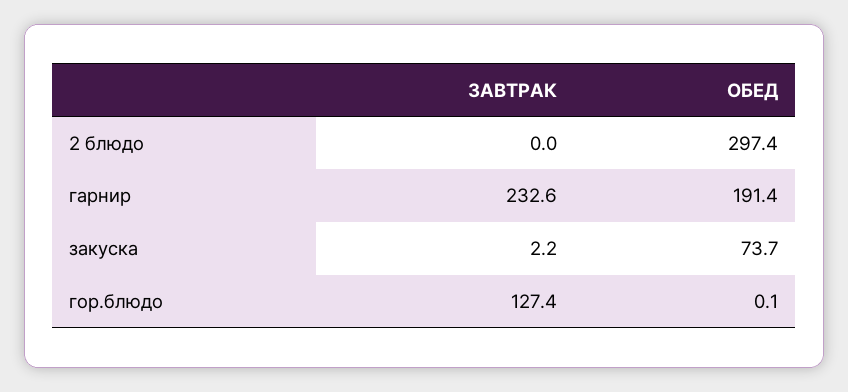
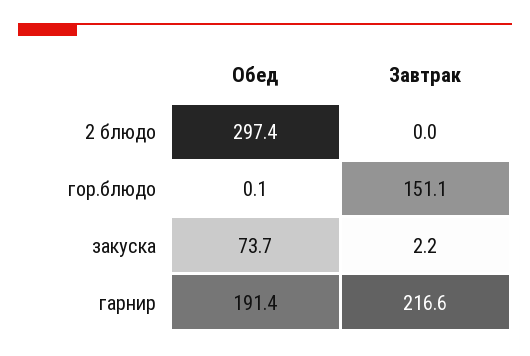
  {
    "ЗАВТРАК": {
      "2 блюдо": 0,
-     "гарнир": 232.6,
+     "гарнир": 216.6,
      "закуска": 2.2,
-     "гор.блюдо": 127.4
+     "гор.блюдо": 151.1
    },
    "ОБЕД": {
      "2 блюдо": 297.4,
      "гарнир": 191.4,
      "закуска": 73.7,
      "гор.блюдо": 0.1
    }
  }

